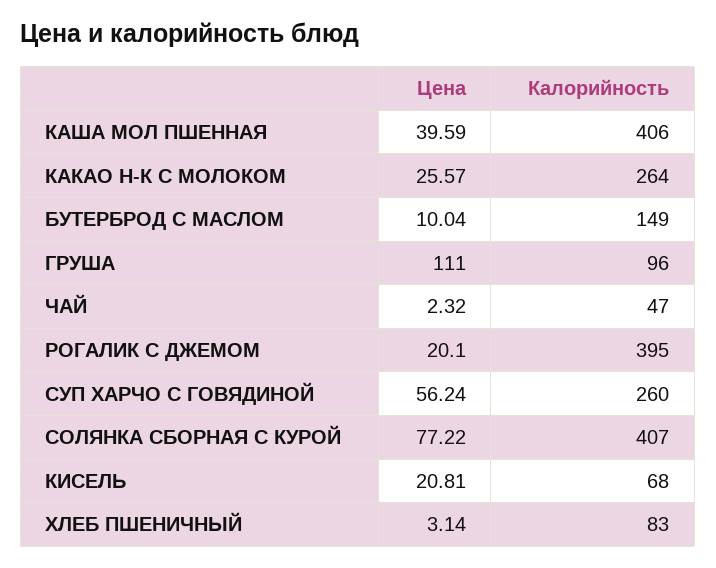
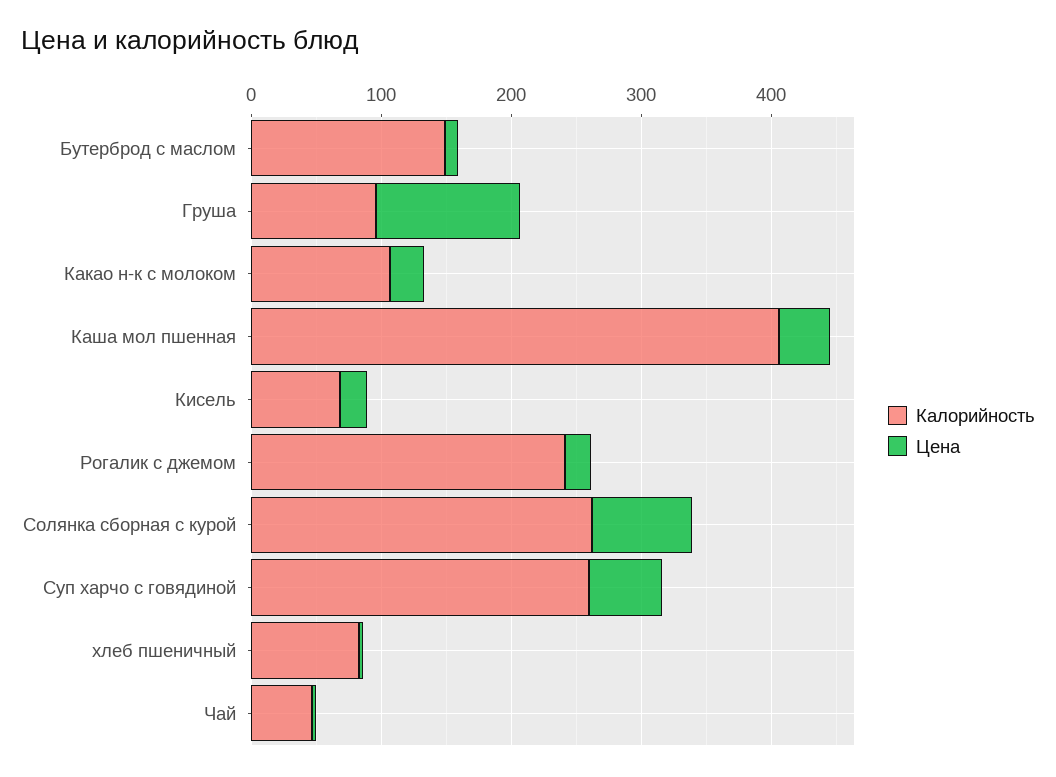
  {
    "Цена": {
      "КАША МОЛ ПШЕННАЯ": 39.59,
      "КАКАО Н-К С МОЛОКОМ": 25.57,
      "БУТЕРБРОД С МАСЛОМ": 10.04,
      "ГРУША": 111,
      "ЧАЙ": 2.32,
      "РОГАЛИК С ДЖЕМОМ": 20.1,
      "СУП ХАРЧО С ГОВЯДИНОЙ": 56.24,
      "СОЛЯНКА СБОРНАЯ С КУРОЙ": 77.22,
      "КИСЕЛЬ": 20.81,
      "ХЛЕБ ПШЕНИЧНЫЙ": 3.14
    },
    "Калорийность": {
      "КАША МОЛ ПШЕННАЯ": 406,
-     "КАКАО Н-К С МОЛОКОМ": 264,
+     "КАКАО Н-К С МОЛОКОМ": 100,
      "БУТЕРБРОД С МАСЛОМ": 149,
      "ГРУША": 96,
      "ЧАЙ": 47,
-     "РОГАЛИК С ДЖЕМОМ": 395,
+     "РОГАЛИК С ДЖЕМОМ": 240,
      "СУП ХАРЧО С ГОВЯДИНОЙ": 260,
-     "СОЛЯНКА СБОРНАЯ С КУРОЙ": 407,
+     "СОЛЯНКА СБОРНАЯ С КУРОЙ": 260,
      "КИСЕЛЬ": 68,
      "ХЛЕБ ПШЕНИЧНЫЙ": 83
    }
  }

